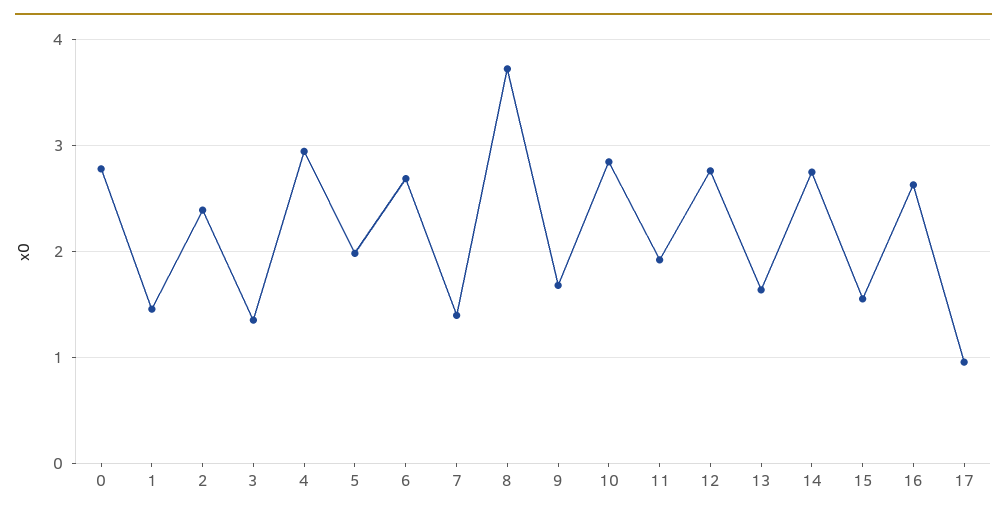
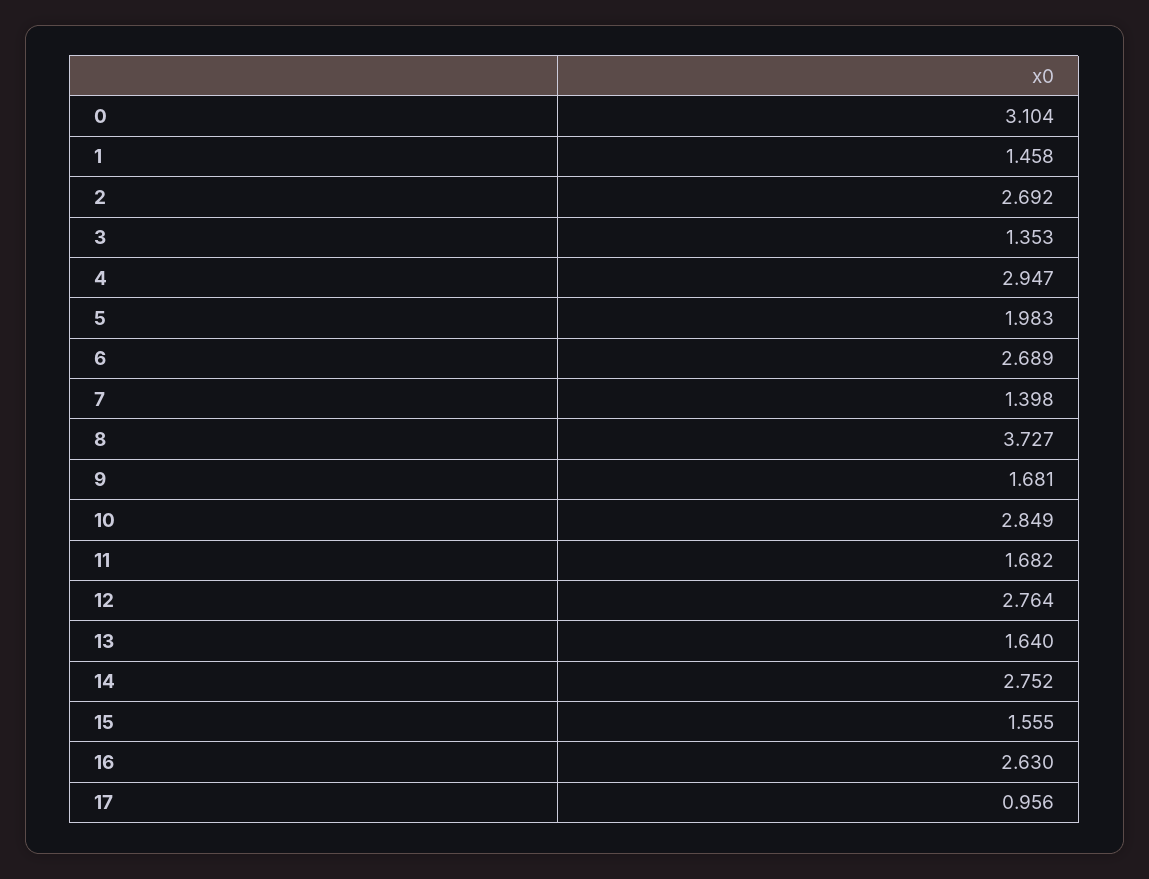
  {
-   "0": 2.8,
+   "0": 3.104,
    "1": 1.458,
-   "2": 2.4,
+   "2": 2.692,
    "3": 1.353,
    "4": 2.947,
    "5": 1.983,
    "6": 2.689,
    "7": 1.398,
    "8": 3.727,
    "9": 1.681,
    "10": 2.849,
-   "11": 1.9,
+   "11": 1.682,
    "12": 2.764,
    "13": 1.64,
    "14": 2.752,
    "15": 1.555,
    "16": 2.63,
    "17": 0.956
  }

